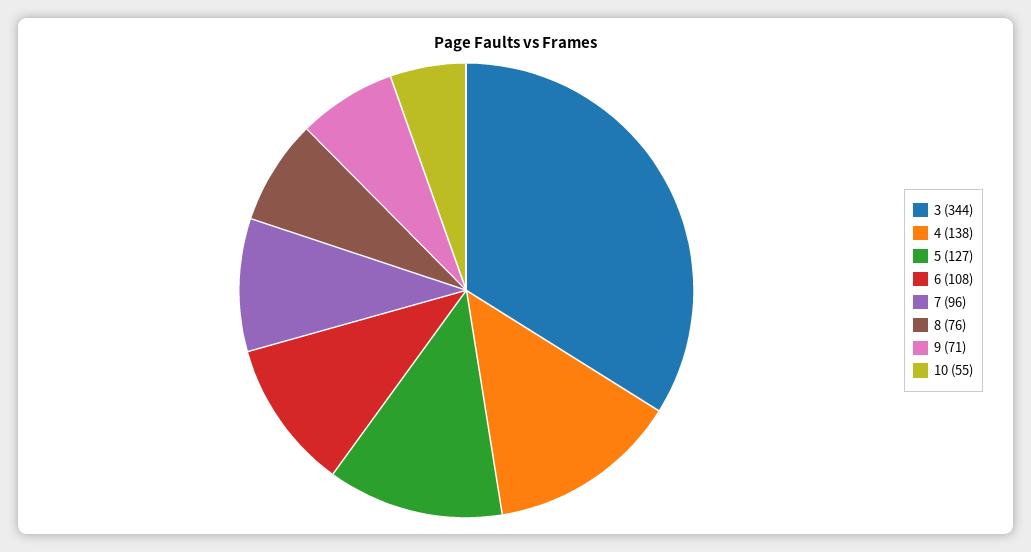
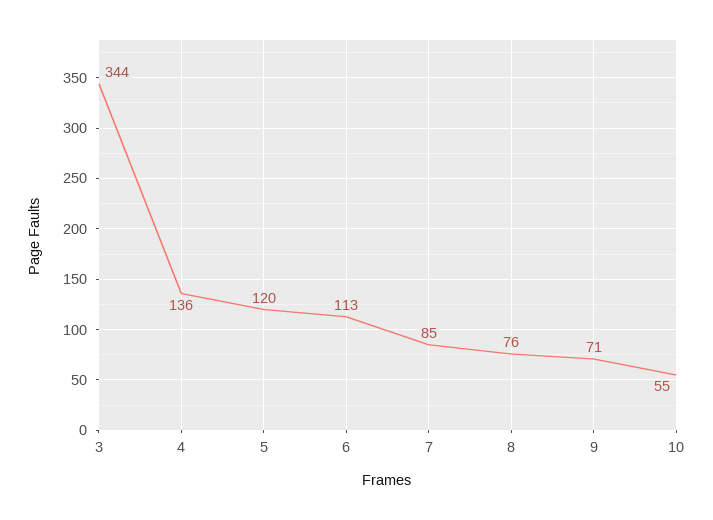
  {
    "3": 344,
-   "4": 138,
+   "4": 136,
-   "5": 127,
+   "5": 120,
-   "6": 108,
+   "6": 113,
-   "7": 96,
+   "7": 85,
    "8": 76,
    "9": 71,
    "10": 55
  }

